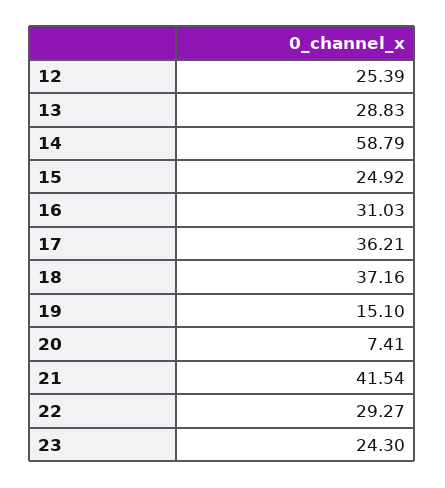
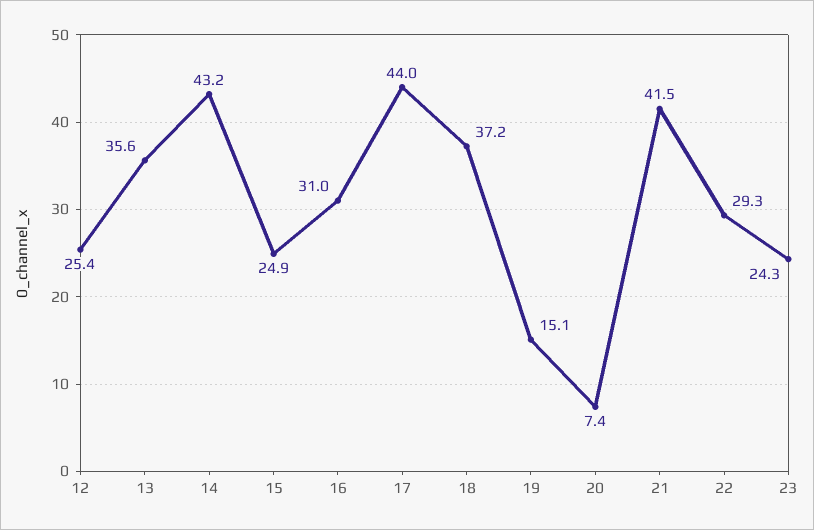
  {
    "12": 25.39,
-   "13": 28.83,
+   "13": 35.6,
-   "14": 58.79,
+   "14": 43.2,
    "15": 24.92,
    "16": 31.03,
-   "17": 36.21,
+   "17": 44,
    "18": 37.16,
    "19": 15.1,
    "20": 7.41,
    "21": 41.54,
    "22": 29.27,
    "23": 24.3
  }

